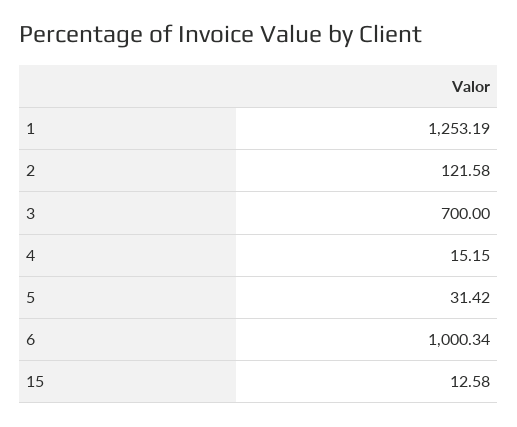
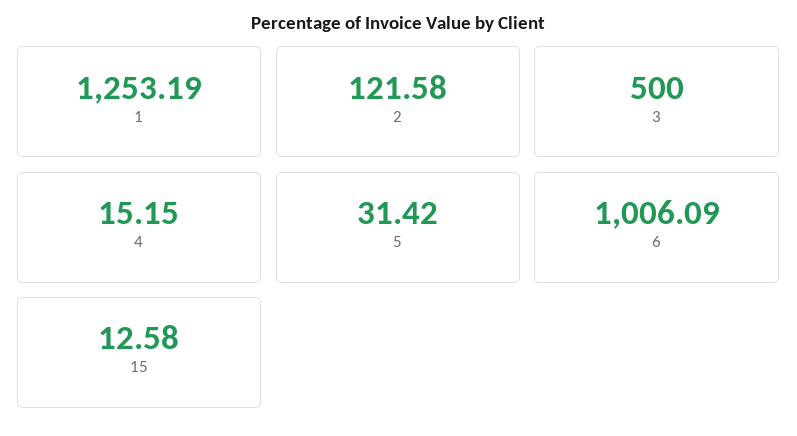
  {
    "1": 1253.19,
    "2": 121.58,
-   "3": 700,
+   "3": 500,
    "4": 15.15,
    "5": 31.42,
-   "6": 1000.34,
+   "6": 1006.09,
    "15": 12.58
  }

